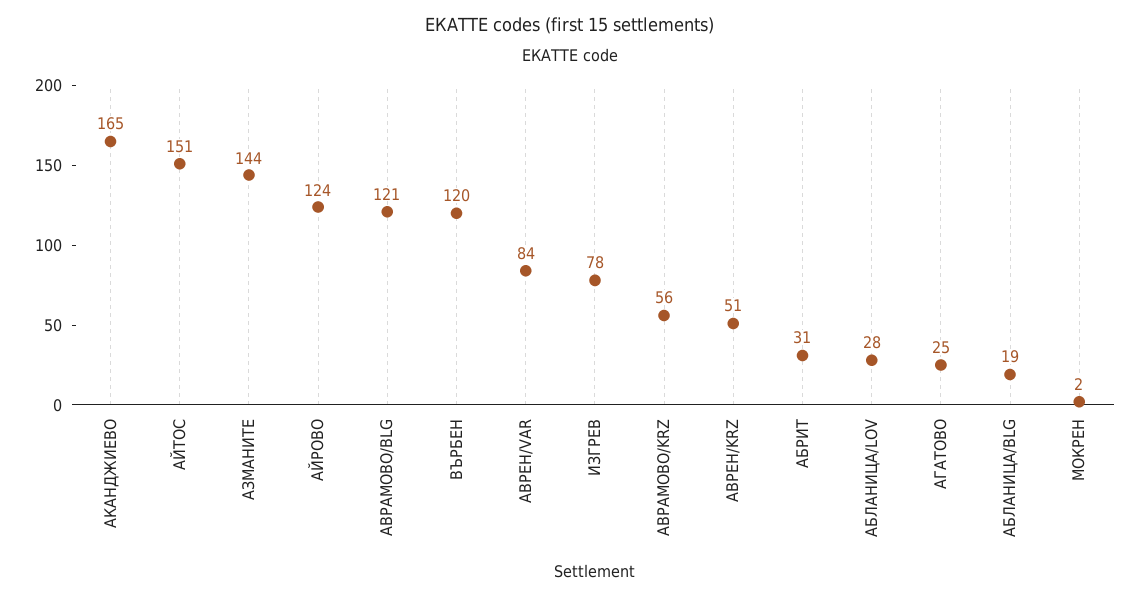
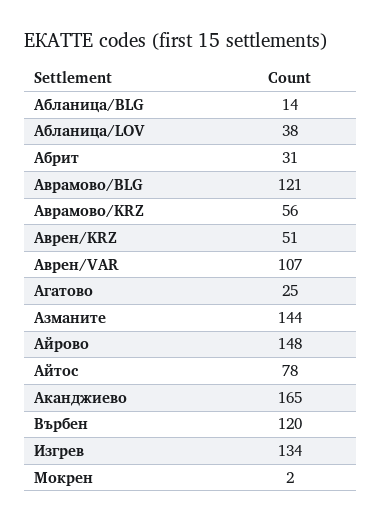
  {
    "АКАНДЖИЕВО": 165,
-   "АЙТОС": 151,
+   "АЙТОС": 78,
    "АЗМАНИТЕ": 144,
-   "АЙРОВО": 124,
+   "АЙРОВО": 148,
    "АВРАМОВО/BLG": 121,
    "ВЪРБЕН": 120,
-   "АВРЕН/VAR": 84,
+   "АВРЕН/VAR": 107,
-   "ИЗГРЕВ": 78,
+   "ИЗГРЕВ": 134,
    "АВРАМОВО/KRZ": 56,
    "АВРЕН/KRZ": 51,
    "АБРИТ": 31,
-   "АБЛАНИЦА/LOV": 28,
+   "АБЛАНИЦА/LOV": 38,
    "АГАТОВО": 25,
-   "АБЛАНИЦА/BLG": 19,
+   "АБЛАНИЦА/BLG": 14,
    "МОКРЕН": 2
  }

